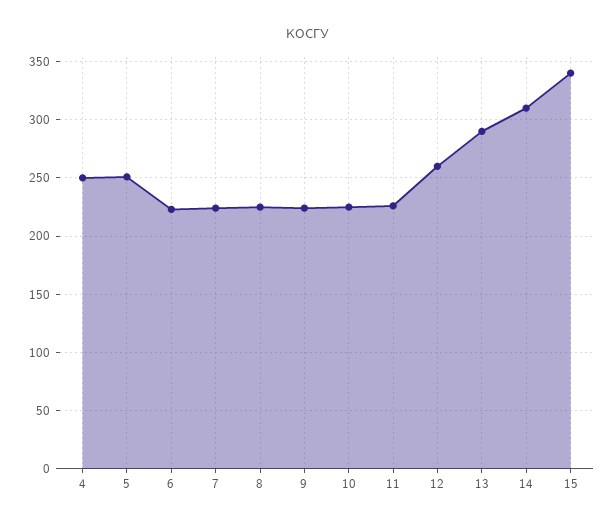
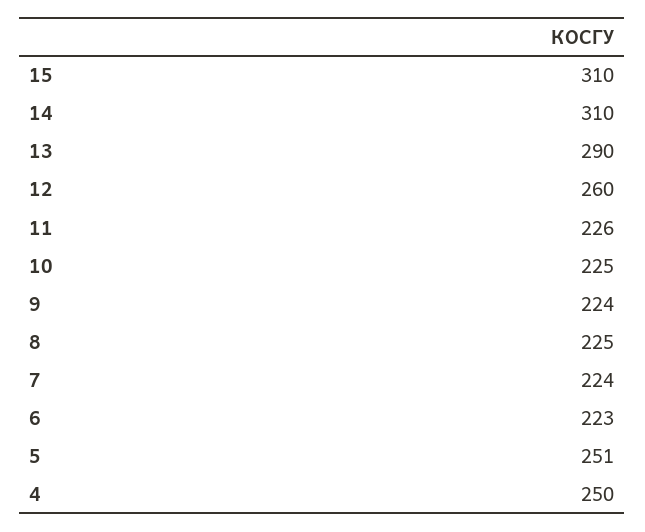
  {
    "4": 250,
    "5": 251,
    "6": 223,
    "7": 224,
    "8": 225,
    "9": 224,
    "10": 225,
    "11": 226,
    "12": 260,
    "13": 290,
    "14": 310,
-   "15": 340
+   "15": 310
  }

